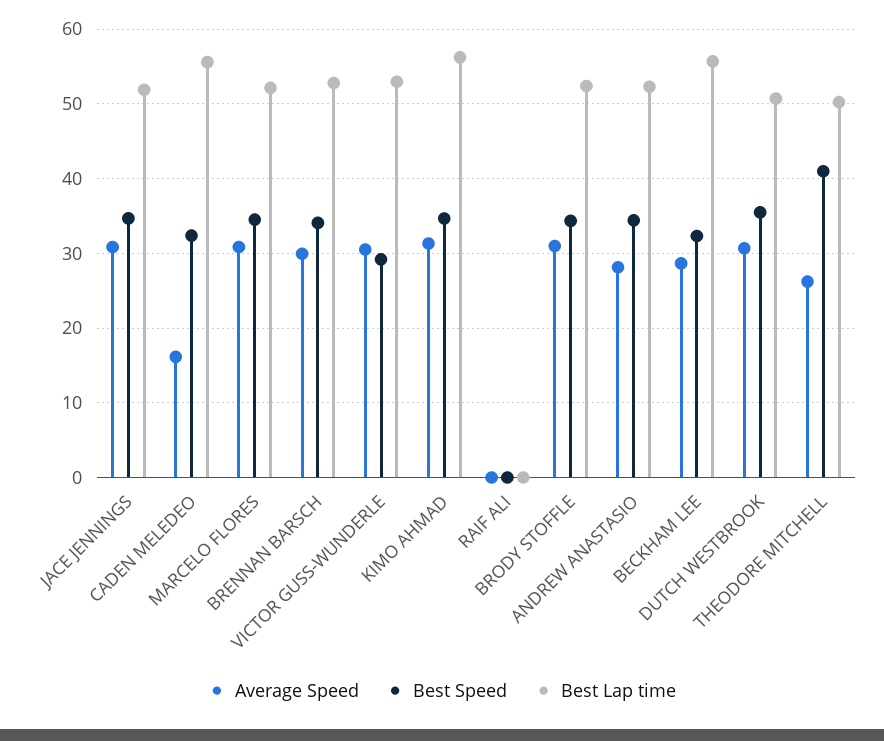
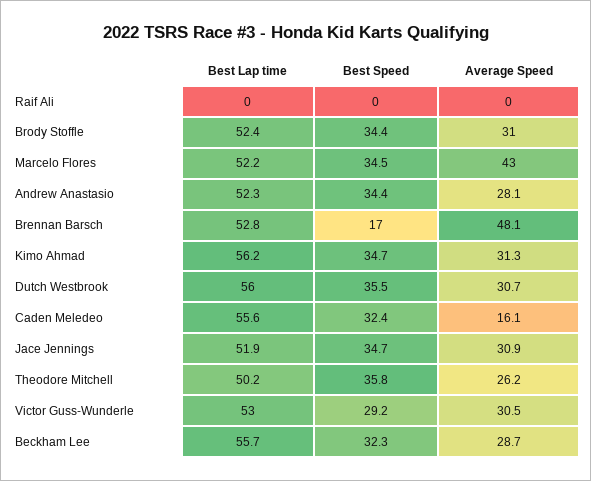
  {
    "Average Speed": {
      "JACE JENNINGS": 30.9,
      "CADEN MELEDEO": 16.1,
-     "MARCELO FLORES": 31,
+     "MARCELO FLORES": 43,
-     "BRENNAN BARSCH": 30,
+     "BRENNAN BARSCH": 48.1,
      "VICTOR GUSS-WUNDERLE": 30.5,
      "KIMO AHMAD": 31.3,
      "RAIF ALI": 0,
      "BRODY STOFFLE": 31,
      "ANDREW ANASTASIO": 28.1,
      "BECKHAM LEE": 28.7,
      "DUTCH WESTBROOK": 30.7,
      "THEODORE MITCHELL": 26.2
    },
    "Best Speed": {
      "JACE JENNINGS": 34.7,
      "CADEN MELEDEO": 32.4,
      "MARCELO FLORES": 34.5,
-     "BRENNAN BARSCH": 34,
+     "BRENNAN BARSCH": 17,
      "VICTOR GUSS-WUNDERLE": 29.2,
      "KIMO AHMAD": 34.7,
      "RAIF ALI": 0,
      "BRODY STOFFLE": 34.4,
      "ANDREW ANASTASIO": 34.4,
      "BECKHAM LEE": 32.3,
      "DUTCH WESTBROOK": 35.5,
-     "THEODORE MITCHELL": 41
+     "THEODORE MITCHELL": 35.8
    },
    "Best Lap time": {
      "JACE JENNINGS": 51.9,
      "CADEN MELEDEO": 55.6,
      "MARCELO FLORES": 52.2,
      "BRENNAN BARSCH": 52.8,
      "VICTOR GUSS-WUNDERLE": 53,
      "KIMO AHMAD": 56.2,
      "RAIF ALI": 0,
      "BRODY STOFFLE": 52.4,
      "ANDREW ANASTASIO": 52.3,
      "BECKHAM LEE": 55.7,
-     "DUTCH WESTBROOK": 51,
+     "DUTCH WESTBROOK": 56,
      "THEODORE MITCHELL": 50.2
    }
  }

